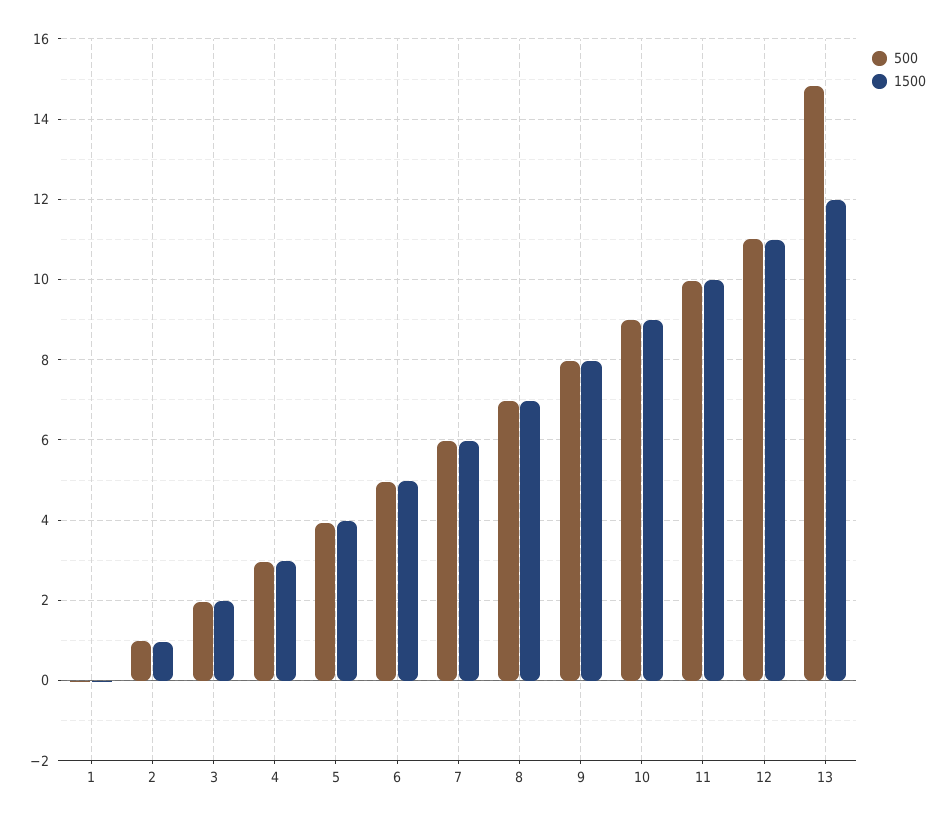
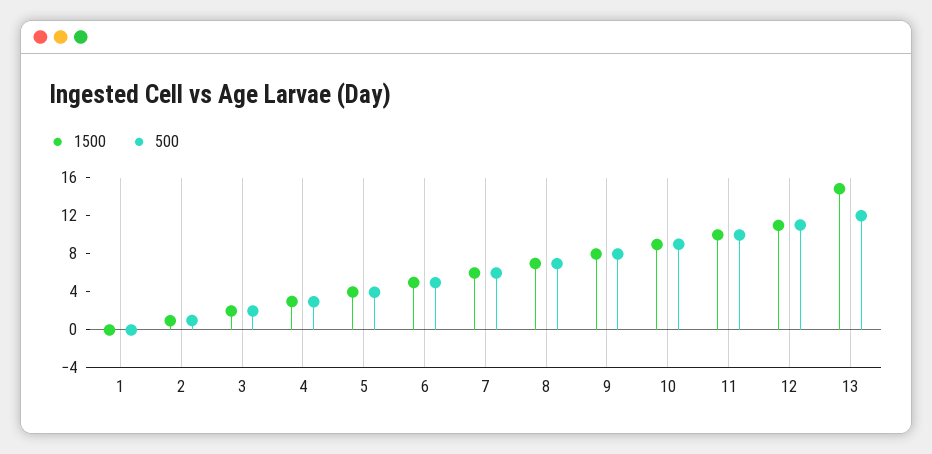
  {
    "500": {
      "1": 0,
      "2": 1,
      "3": 2,
      "4": 3,
      "5": 4,
      "6": 5,
      "7": 6,
      "8": 7,
      "9": 8,
      "10": 9,
      "11": 10,
      "12": 11,
-     "13": 14.8
+     "13": 12
    },
    "1500": {
      "1": 0,
      "2": 1,
      "3": 2,
      "4": 3,
      "5": 4,
      "6": 5,
      "7": 6,
      "8": 7,
      "9": 8,
      "10": 9,
      "11": 10,
      "12": 11,
-     "13": 12
+     "13": 15
    }
  }

